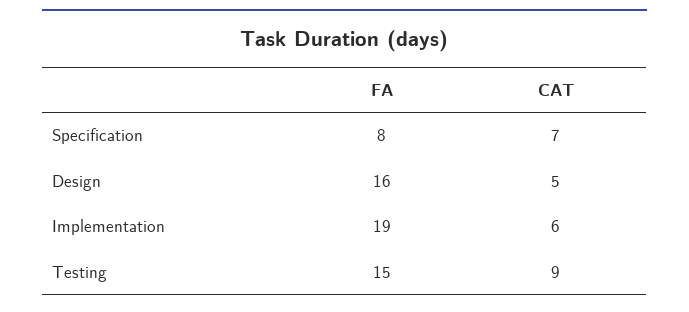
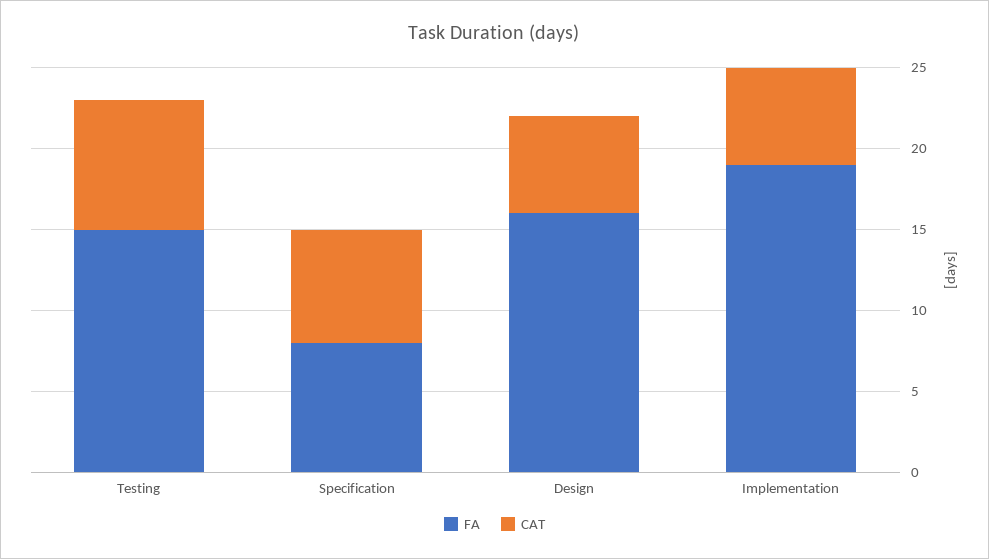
  {
    "FA": {
      "Specification": 8,
      "Design": 16,
      "Implementation": 19,
      "Testing": 15
    },
    "CAT": {
      "Specification": 7,
-     "Design": 5,
+     "Design": 6,
      "Implementation": 6,
-     "Testing": 9
+     "Testing": 8
    }
  }

